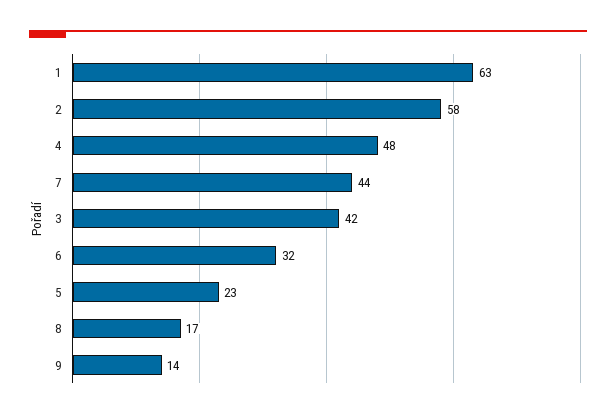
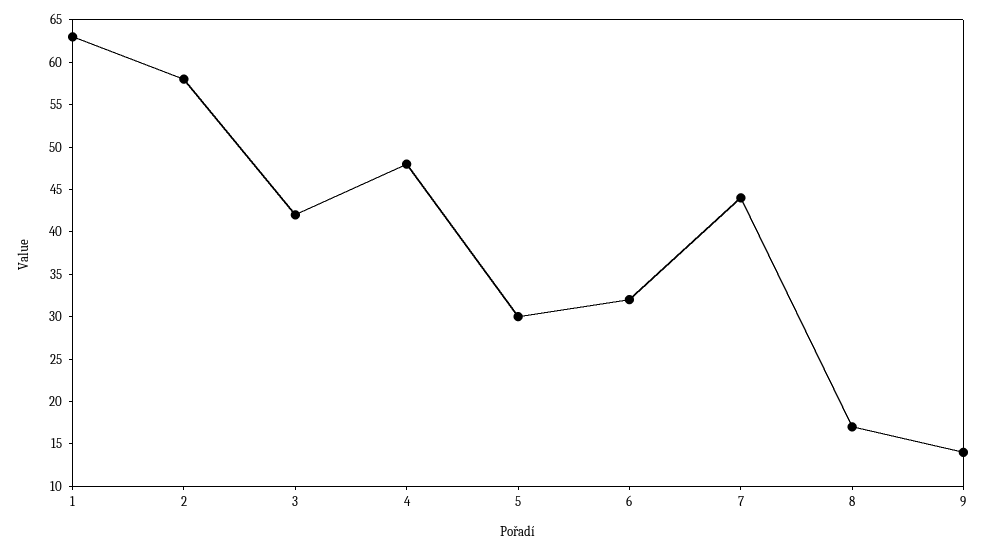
  {
    "1": 63,
    "2": 58,
    "4": 48,
    "7": 44,
    "3": 42,
    "6": 32,
-   "5": 23,
+   "5": 30,
    "8": 17,
    "9": 14
  }

